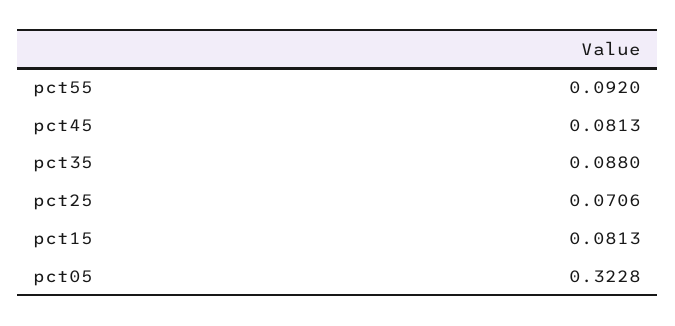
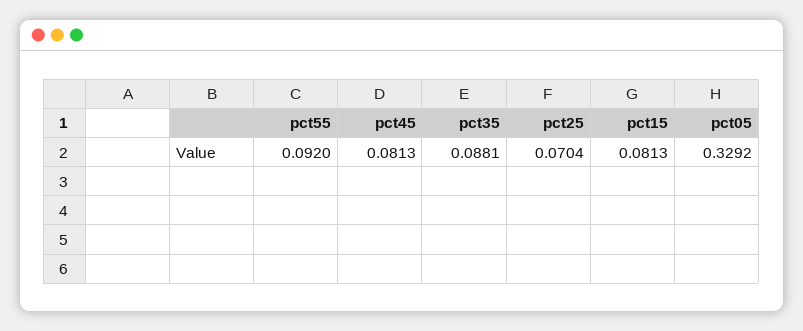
  {
    "pct55": 0.092,
    "pct45": 0.0813,
-   "pct35": 0.088,
+   "pct35": 0.0881,
-   "pct25": 0.0706,
+   "pct25": 0.0704,
    "pct15": 0.0813,
-   "pct05": 0.3228
+   "pct05": 0.3292
  }

